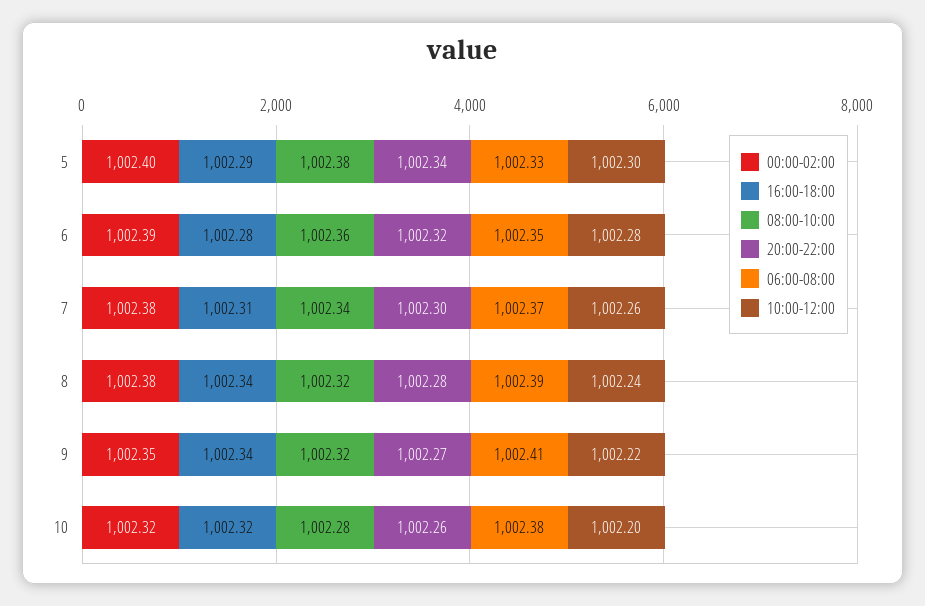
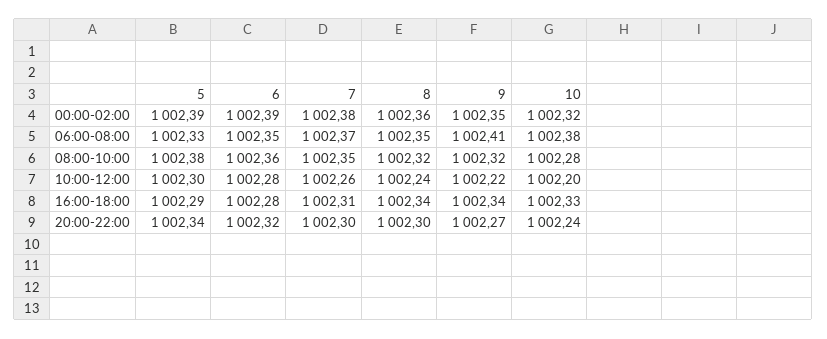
  {
    "00:00-02:00": {
-     "5": 1002.4,
+     "5": 1002.39,
      "6": 1002.39,
      "7": 1002.38,
-     "8": 1002.38,
+     "8": 1002.36,
      "9": 1002.35,
      "10": 1002.32
    },
    "16:00-18:00": {
      "5": 1002.29,
      "6": 1002.28,
      "7": 1002.31,
      "8": 1002.34,
      "9": 1002.34,
-     "10": 1002.32
+     "10": 1002.33
    },
    "08:00-10:00": {
      "5": 1002.38,
      "6": 1002.36,
-     "7": 1002.34,
+     "7": 1002.35,
      "8": 1002.32,
      "9": 1002.32,
      "10": 1002.28
    },
    "20:00-22:00": {
      "5": 1002.34,
      "6": 1002.32,
      "7": 1002.3,
-     "8": 1002.28,
+     "8": 1002.3,
      "9": 1002.27,
-     "10": 1002.26
+     "10": 1002.24
    },
    "06:00-08:00": {
      "5": 1002.33,
      "6": 1002.35,
      "7": 1002.37,
-     "8": 1002.39,
+     "8": 1002.35,
      "9": 1002.41,
      "10": 1002.38
    },
    "10:00-12:00": {
      "5": 1002.3,
      "6": 1002.28,
      "7": 1002.26,
      "8": 1002.24,
      "9": 1002.22,
      "10": 1002.2
    }
  }

